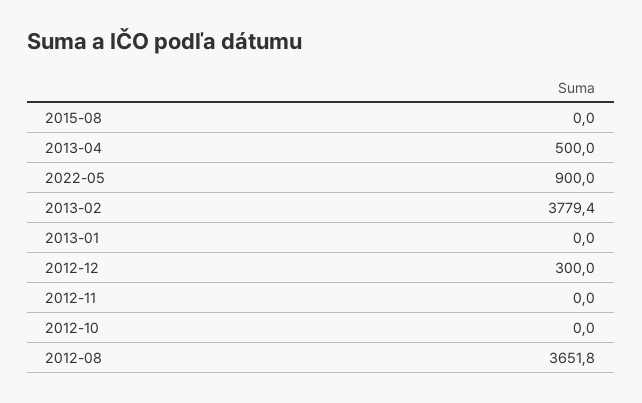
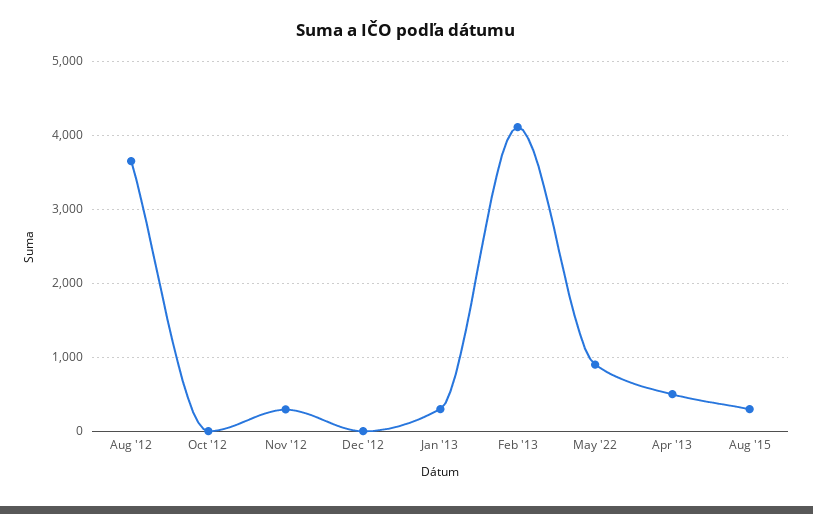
  {
-   "2015-08": 0,
+   "2015-08": 300,
    "2013-04": 500,
    "2022-05": 900,
-   "2013-02": 3779.4,
+   "2013-02": 4100,
-   "2013-01": 0,
+   "2013-01": 300,
-   "2012-12": 300,
+   "2012-12": 0,
-   "2012-11": 0,
+   "2012-11": 300,
    "2012-10": 0,
    "2012-08": 3651.8
  }

